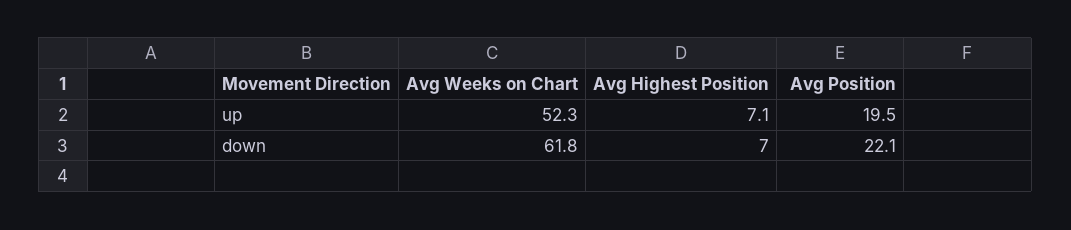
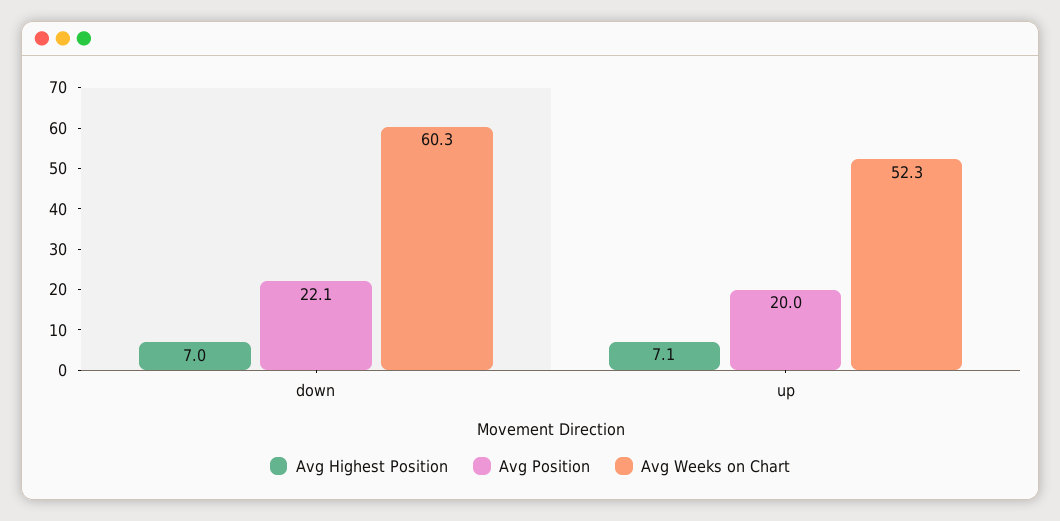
  {
    "Avg Weeks on Chart": {
      "up": 52.3,
-     "down": 61.8
+     "down": 60.3
    },
    "Avg Highest Position": {
      "up": 7.1,
      "down": 7
    },
    "Avg Position": {
-     "up": 19.5,
+     "up": 20,
      "down": 22.1
    }
  }

